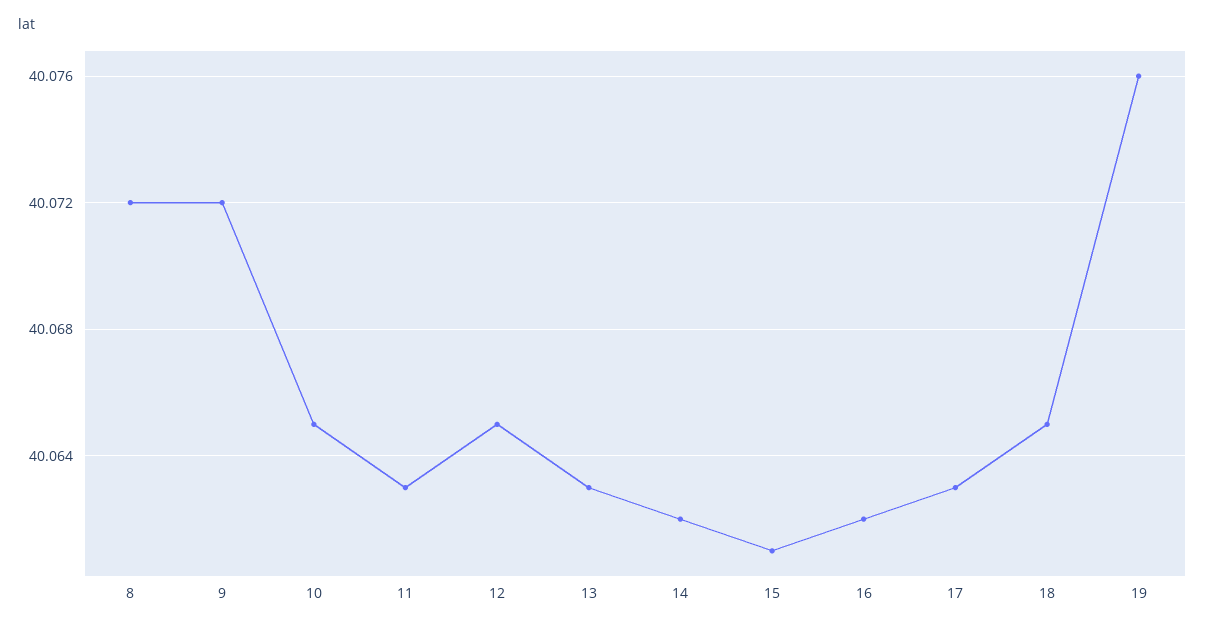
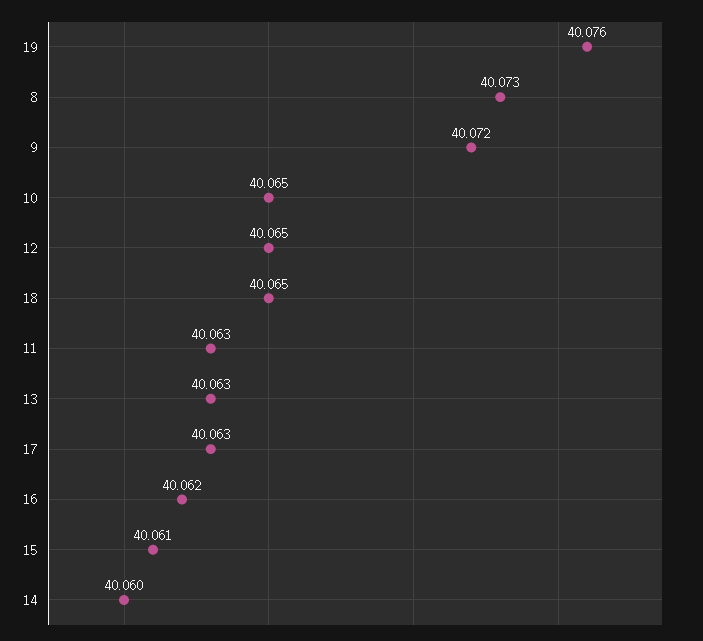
  {
-   "8": 40.072,
+   "8": 40.073,
    "9": 40.072,
    "10": 40.065,
    "11": 40.063,
    "12": 40.065,
    "13": 40.063,
-   "14": 40.062,
+   "14": 40.06,
    "15": 40.061,
    "16": 40.062,
    "17": 40.063,
    "18": 40.065,
    "19": 40.076
  }

